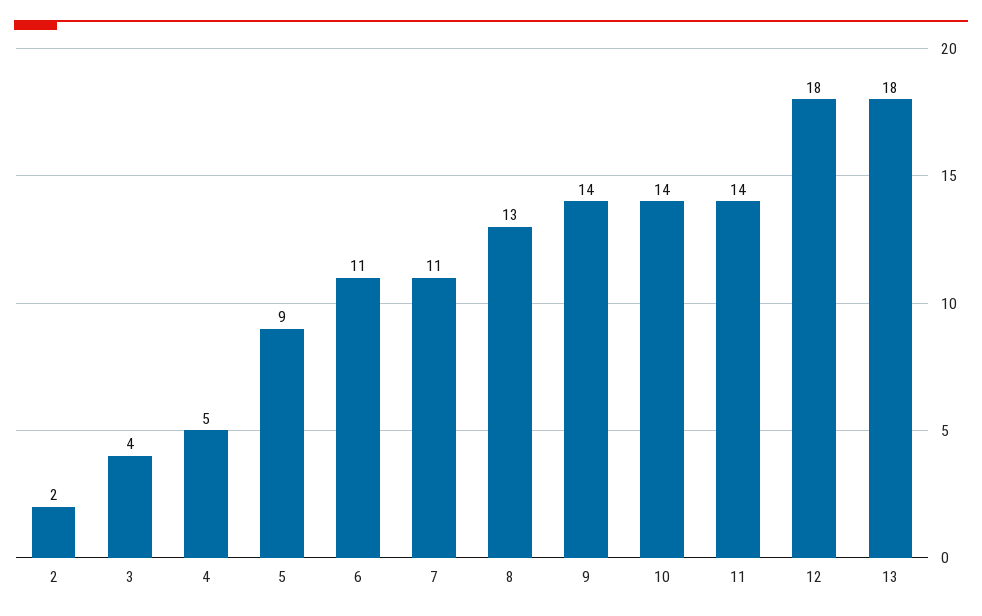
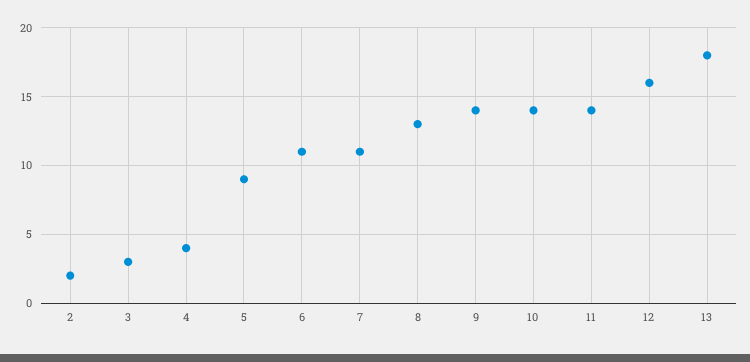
  {
    "2": 2,
-   "3": 4,
+   "3": 3,
-   "4": 5,
+   "4": 4,
    "5": 9,
    "6": 11,
    "7": 11,
    "8": 13,
    "9": 14,
    "10": 14,
    "11": 14,
-   "12": 18,
+   "12": 16,
    "13": 18
  }

